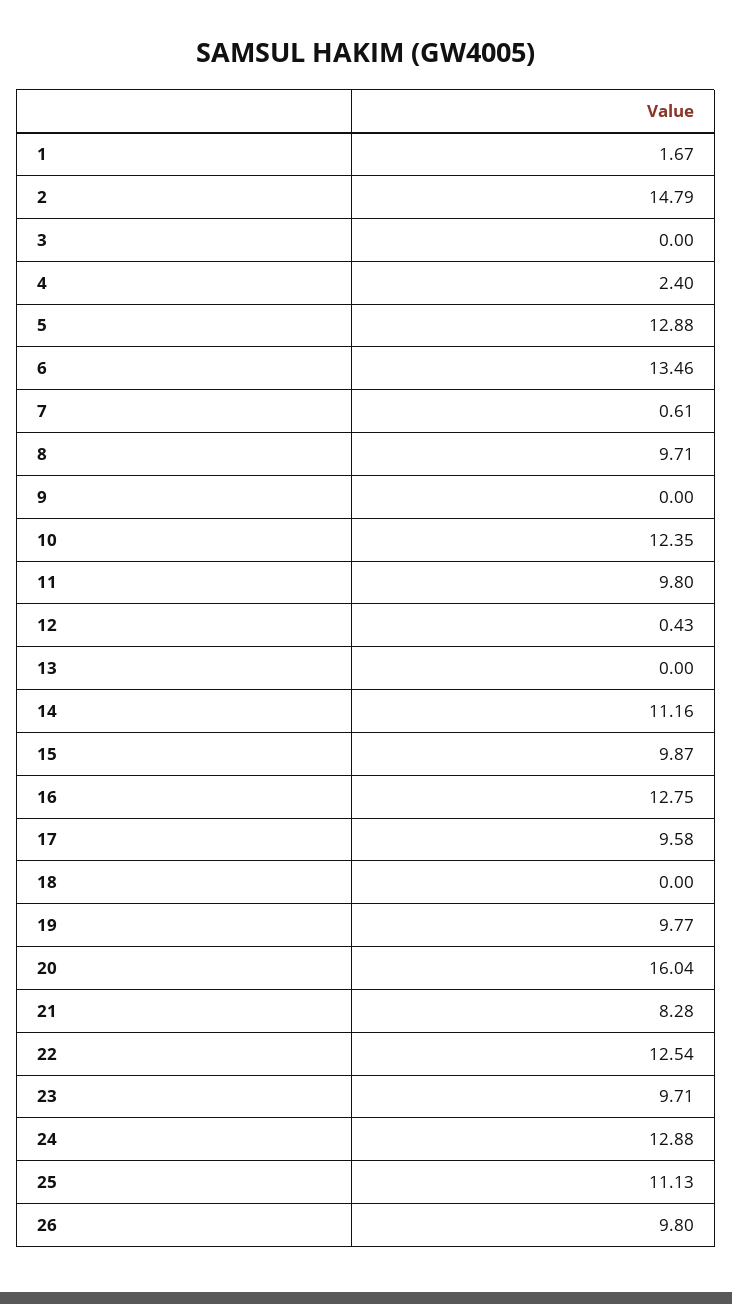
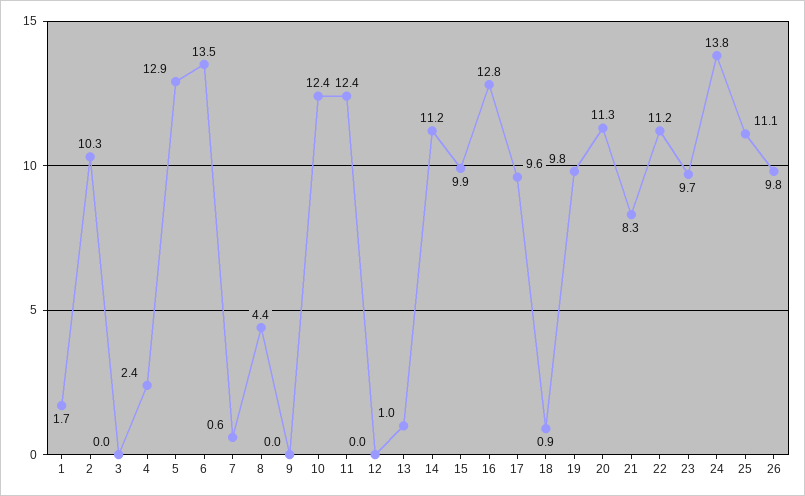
  {
    "1": 1.67,
-   "2": 14.79,
+   "2": 10.3,
    "3": 0,
    "4": 2.4,
    "5": 12.88,
    "6": 13.46,
    "7": 0.61,
-   "8": 9.71,
+   "8": 4.4,
    "9": 0,
    "10": 12.35,
-   "11": 9.8,
+   "11": 12.4,
-   "12": 0.43,
+   "12": 0,
-   "13": 0,
+   "13": 1,
    "14": 11.16,
    "15": 9.87,
    "16": 12.75,
    "17": 9.58,
-   "18": 0,
+   "18": 0.9,
    "19": 9.77,
-   "20": 16.04,
+   "20": 11.3,
    "21": 8.28,
-   "22": 12.54,
+   "22": 11.2,
    "23": 9.71,
-   "24": 12.88,
+   "24": 13.8,
    "25": 11.13,
    "26": 9.8
  }

